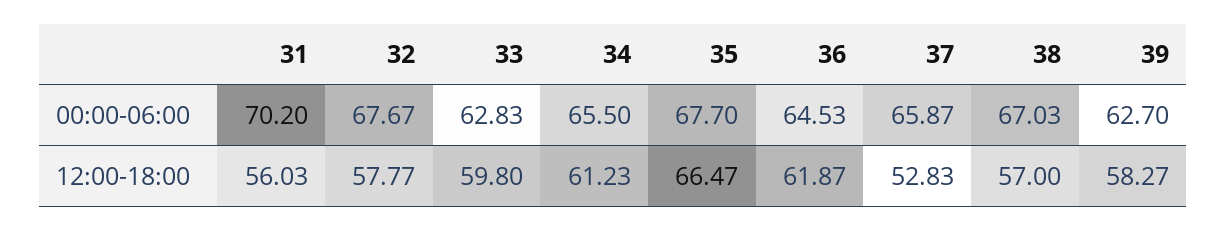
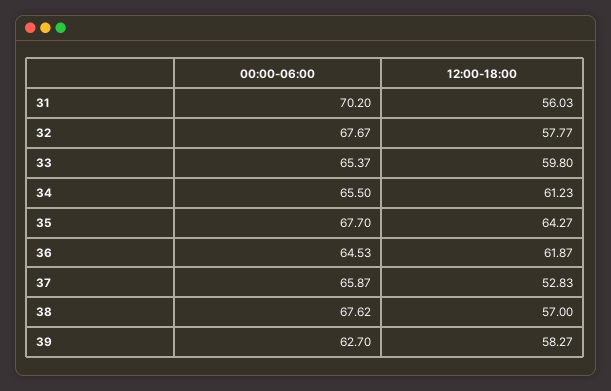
  {
    "31": {
      "00:00-06:00": 70.2,
      "12:00-18:00": 56.03
    },
    "32": {
      "00:00-06:00": 67.67,
      "12:00-18:00": 57.77
    },
    "33": {
-     "00:00-06:00": 62.83,
+     "00:00-06:00": 65.37,
      "12:00-18:00": 59.8
    },
    "34": {
      "00:00-06:00": 65.5,
      "12:00-18:00": 61.23
    },
    "35": {
      "00:00-06:00": 67.7,
-     "12:00-18:00": 66.47
+     "12:00-18:00": 64.27
    },
    "36": {
      "00:00-06:00": 64.53,
      "12:00-18:00": 61.87
    },
    "37": {
      "00:00-06:00": 65.87,
      "12:00-18:00": 52.83
    },
    "38": {
-     "00:00-06:00": 67.03,
+     "00:00-06:00": 67.62,
      "12:00-18:00": 57
    },
    "39": {
      "00:00-06:00": 62.7,
      "12:00-18:00": 58.27
    }
  }

